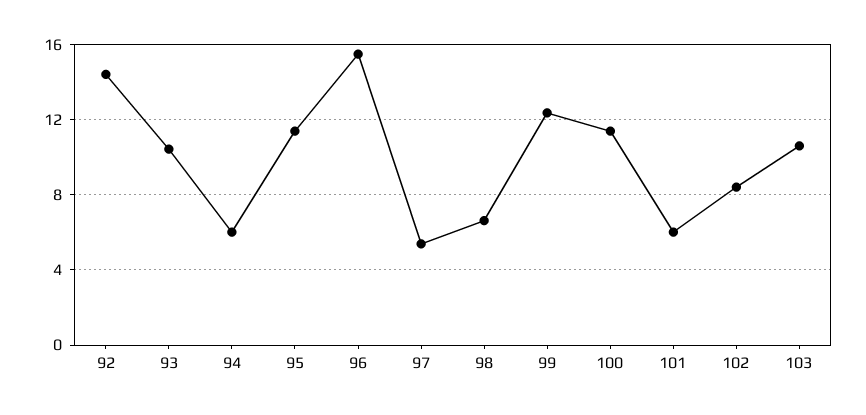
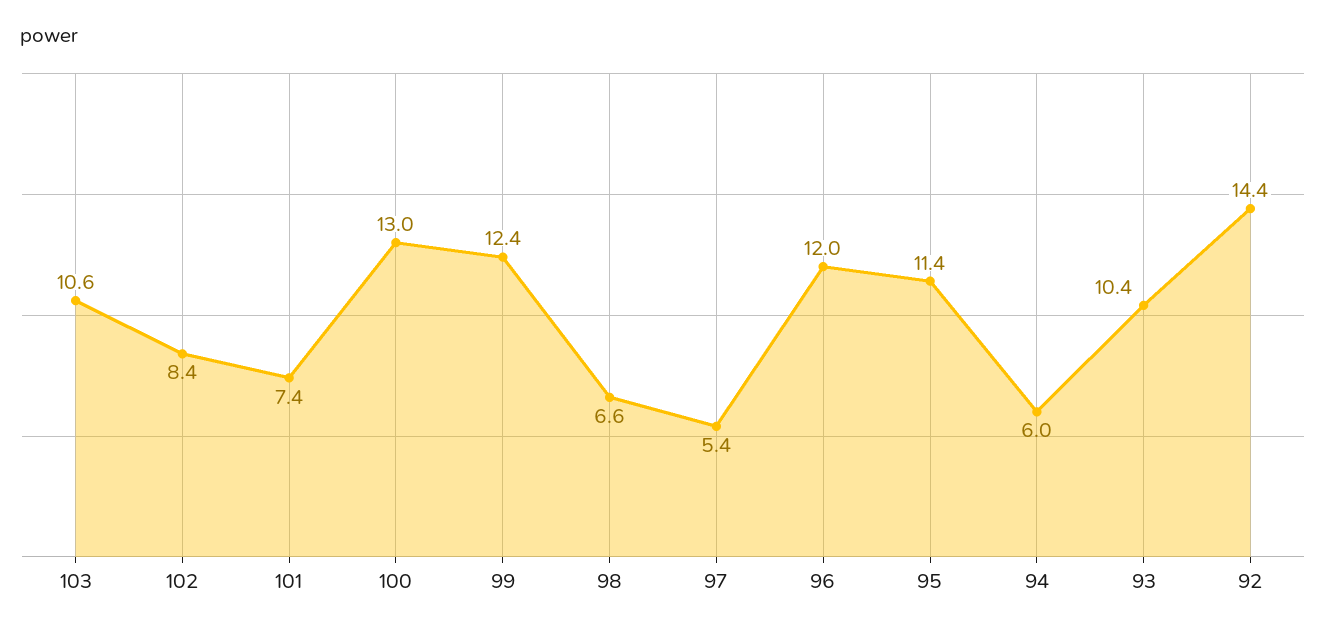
  {
    "92": 14.4,
    "93": 10.4,
    "94": 6,
    "95": 11.4,
-   "96": 15.5,
+   "96": 12,
    "97": 5.4,
    "98": 6.6,
    "99": 12.4,
-   "100": 11.5,
+   "100": 13,
-   "101": 6,
+   "101": 7.4,
    "102": 8.4,
    "103": 10.6
  }

